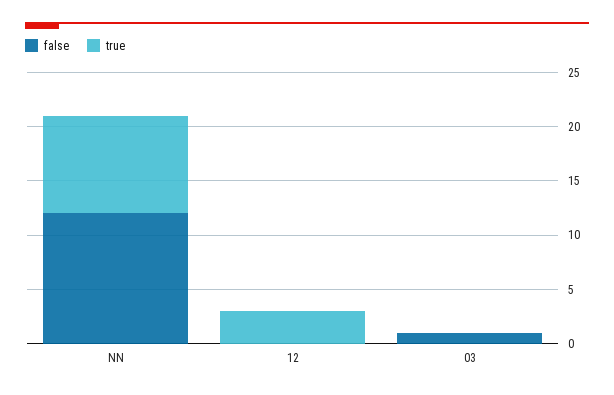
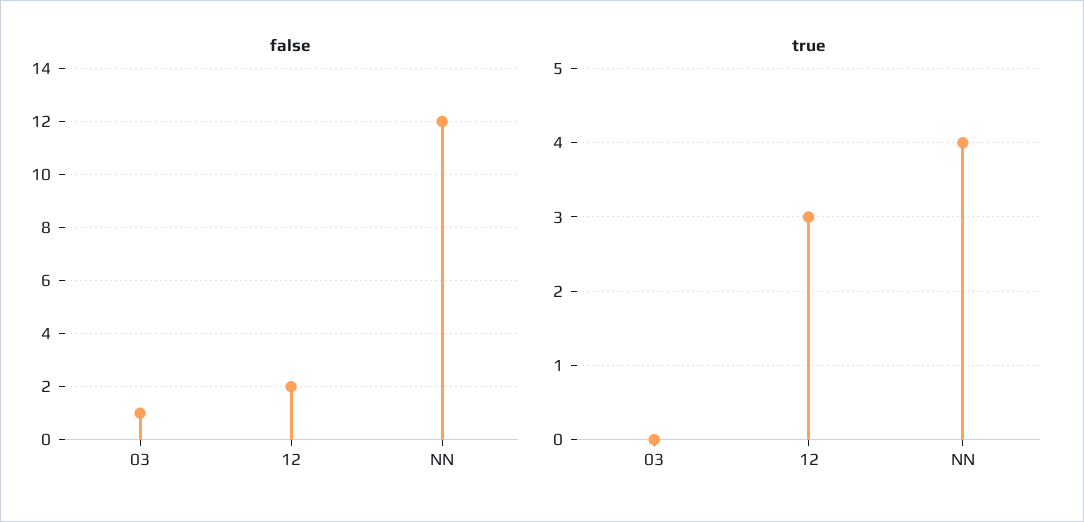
  {
    "false": {
      "NN": 12,
-     "12": 0,
+     "12": 2,
      "03": 1
    },
    "true": {
-     "NN": 9,
+     "NN": 4,
      "12": 3,
      "03": 0
    }
  }

